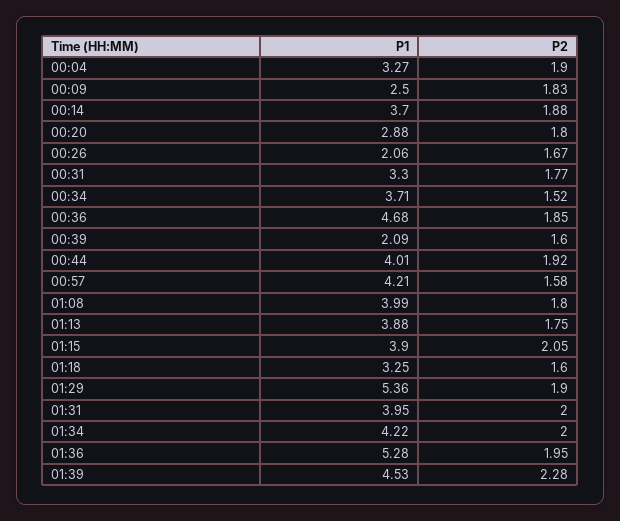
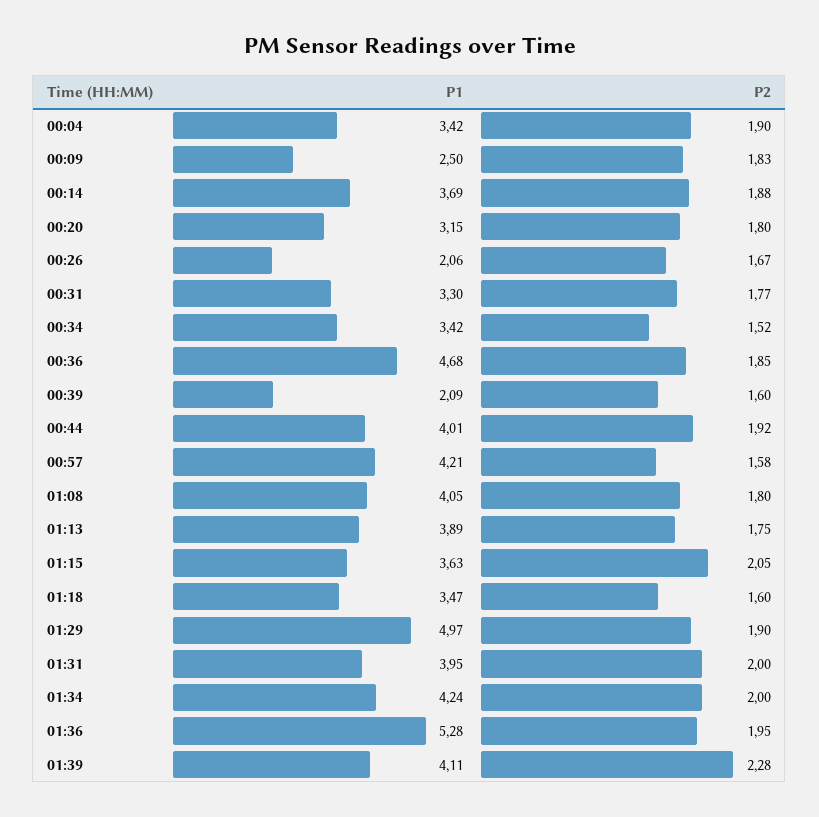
  {
    "P1": {
-     "00:04": 3.27,
+     "00:04": 3.42,
      "00:09": 2.5,
-     "00:14": 3.7,
+     "00:14": 3.69,
-     "00:20": 2.88,
+     "00:20": 3.15,
      "00:26": 2.06,
      "00:31": 3.3,
-     "00:34": 3.71,
+     "00:34": 3.42,
      "00:36": 4.68,
      "00:39": 2.09,
      "00:44": 4.01,
      "00:57": 4.21,
-     "01:08": 3.99,
+     "01:08": 4.05,
-     "01:13": 3.88,
+     "01:13": 3.89,
-     "01:15": 3.9,
+     "01:15": 3.63,
-     "01:18": 3.25,
+     "01:18": 3.47,
-     "01:29": 5.36,
+     "01:29": 4.97,
      "01:31": 3.95,
-     "01:34": 4.22,
+     "01:34": 4.24,
      "01:36": 5.28,
-     "01:39": 4.53
+     "01:39": 4.11
    },
    "P2": {
      "00:04": 1.9,
      "00:09": 1.83,
      "00:14": 1.88,
      "00:20": 1.8,
      "00:26": 1.67,
      "00:31": 1.77,
      "00:34": 1.52,
      "00:36": 1.85,
      "00:39": 1.6,
      "00:44": 1.92,
      "00:57": 1.58,
      "01:08": 1.8,
      "01:13": 1.75,
      "01:15": 2.05,
      "01:18": 1.6,
      "01:29": 1.9,
      "01:31": 2,
      "01:34": 2,
      "01:36": 1.95,
      "01:39": 2.28
    }
  }

